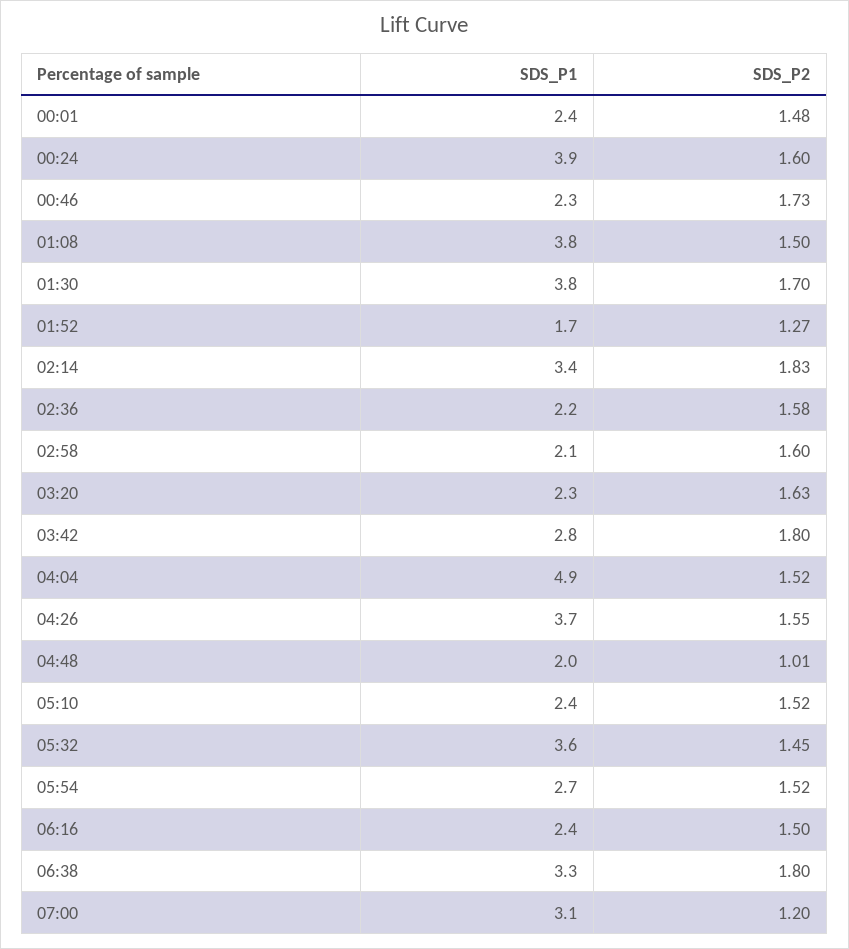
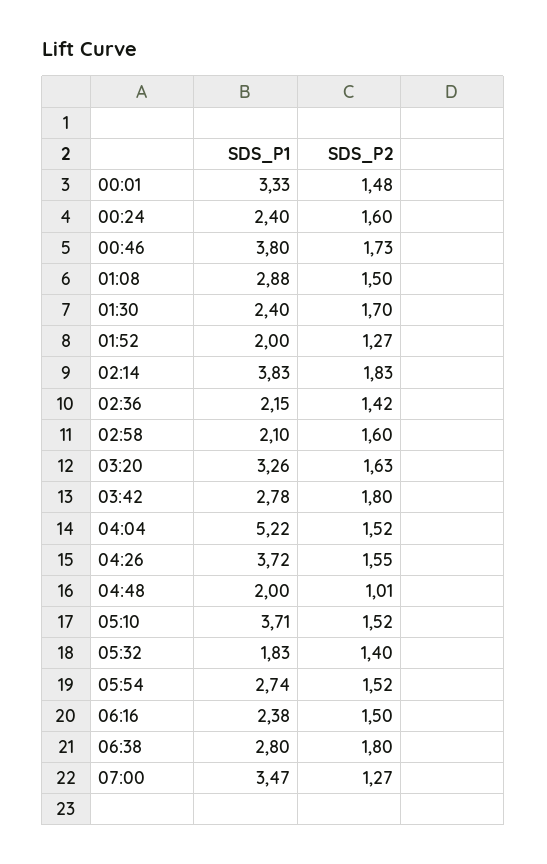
  {
    "SDS_P1": {
-     "00:01": 2.4,
+     "00:01": 3.33,
-     "00:24": 3.9,
+     "00:24": 2.4,
-     "00:46": 2.3,
+     "00:46": 3.8,
-     "01:08": 3.8,
+     "01:08": 2.88,
-     "01:30": 3.8,
+     "01:30": 2.4,
-     "01:52": 1.7,
+     "01:52": 2,
-     "02:14": 3.4,
+     "02:14": 3.83,
      "02:36": 2.15,
      "02:58": 2.1,
-     "03:20": 2.3,
+     "03:20": 3.26,
      "03:42": 2.78,
-     "04:04": 4.9,
+     "04:04": 5.22,
      "04:26": 3.72,
      "04:48": 2,
-     "05:10": 2.4,
+     "05:10": 3.71,
-     "05:32": 3.6,
+     "05:32": 1.83,
      "05:54": 2.74,
      "06:16": 2.38,
-     "06:38": 3.3,
+     "06:38": 2.8,
-     "07:00": 3.1
+     "07:00": 3.47
    },
    "SDS_P2": {
      "00:01": 1.48,
      "00:24": 1.6,
      "00:46": 1.73,
      "01:08": 1.5,
      "01:30": 1.7,
      "01:52": 1.27,
      "02:14": 1.83,
-     "02:36": 1.58,
+     "02:36": 1.42,
      "02:58": 1.6,
      "03:20": 1.63,
      "03:42": 1.8,
      "04:04": 1.52,
      "04:26": 1.55,
      "04:48": 1.01,
      "05:10": 1.52,
-     "05:32": 1.45,
+     "05:32": 1.4,
      "05:54": 1.52,
      "06:16": 1.5,
      "06:38": 1.8,
-     "07:00": 1.2
+     "07:00": 1.27
    }
  }

